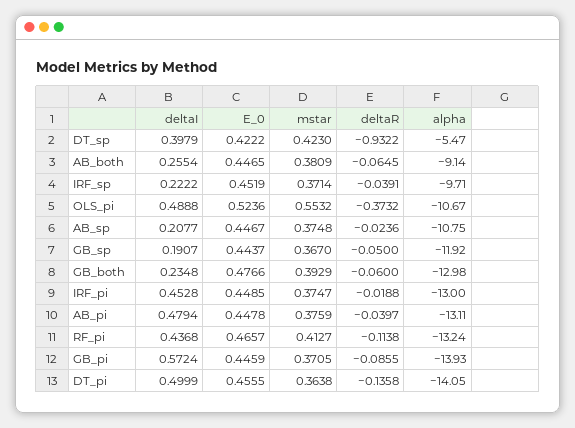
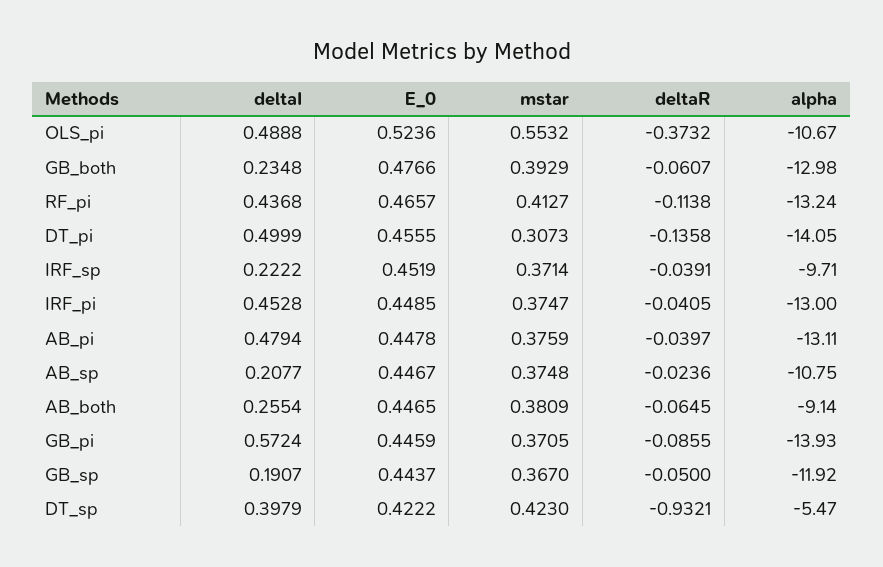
  {
    "deltaI": {
      "DT_sp": 0.3979,
      "AB_both": 0.2554,
      "IRF_sp": 0.2222,
      "OLS_pi": 0.4888,
      "AB_sp": 0.2077,
      "GB_sp": 0.1907,
      "GB_both": 0.2348,
      "IRF_pi": 0.4528,
      "AB_pi": 0.4794,
      "RF_pi": 0.4368,
      "GB_pi": 0.5724,
      "DT_pi": 0.4999
    },
    "E_0": {
      "DT_sp": 0.4222,
      "AB_both": 0.4465,
      "IRF_sp": 0.4519,
      "OLS_pi": 0.5236,
      "AB_sp": 0.4467,
      "GB_sp": 0.4437,
      "GB_both": 0.4766,
      "IRF_pi": 0.4485,
      "AB_pi": 0.4478,
      "RF_pi": 0.4657,
      "GB_pi": 0.4459,
      "DT_pi": 0.4555
    },
    "mstar": {
      "DT_sp": 0.423,
      "AB_both": 0.3809,
      "IRF_sp": 0.3714,
      "OLS_pi": 0.5532,
      "AB_sp": 0.3748,
      "GB_sp": 0.367,
      "GB_both": 0.3929,
      "IRF_pi": 0.3747,
      "AB_pi": 0.3759,
      "RF_pi": 0.4127,
      "GB_pi": 0.3705,
-     "DT_pi": 0.3638
+     "DT_pi": 0.3073
    },
    "deltaR": {
-     "DT_sp": -0.9322,
+     "DT_sp": -0.9321,
      "AB_both": -0.0645,
      "IRF_sp": -0.0391,
      "OLS_pi": -0.3732,
      "AB_sp": -0.0236,
      "GB_sp": -0.05,
-     "GB_both": -0.06,
+     "GB_both": -0.0607,
-     "IRF_pi": -0.0188,
+     "IRF_pi": -0.0405,
      "AB_pi": -0.0397,
      "RF_pi": -0.1138,
      "GB_pi": -0.0855,
      "DT_pi": -0.1358
    },
    "alpha": {
      "DT_sp": -5.47,
      "AB_both": -9.14,
      "IRF_sp": -9.71,
      "OLS_pi": -10.67,
      "AB_sp": -10.75,
      "GB_sp": -11.92,
      "GB_both": -12.98,
      "IRF_pi": -13,
      "AB_pi": -13.11,
      "RF_pi": -13.24,
      "GB_pi": -13.93,
      "DT_pi": -14.05
    }
  }

